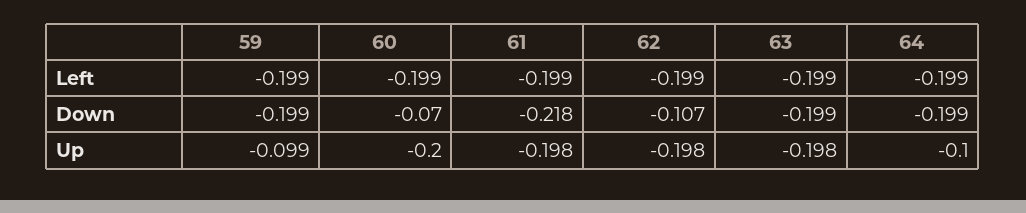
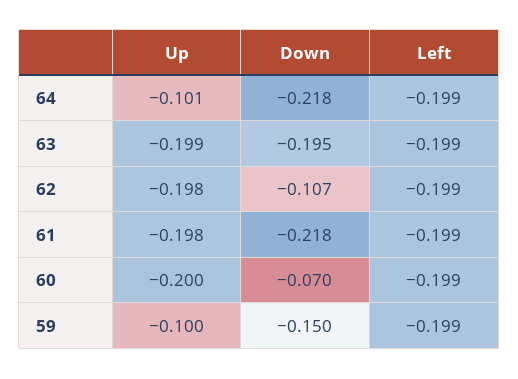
  {
    "59": {
      "Left": -0.199,
-     "Down": -0.199,
+     "Down": -0.15,
-     "Up": -0.099
+     "Up": -0.1
    },
    "60": {
      "Left": -0.199,
      "Down": -0.07,
      "Up": -0.2
    },
    "61": {
      "Left": -0.199,
      "Down": -0.218,
      "Up": -0.198
    },
    "62": {
      "Left": -0.199,
      "Down": -0.107,
      "Up": -0.198
    },
    "63": {
      "Left": -0.199,
-     "Down": -0.199,
+     "Down": -0.195,
-     "Up": -0.198
+     "Up": -0.199
    },
    "64": {
      "Left": -0.199,
-     "Down": -0.199,
+     "Down": -0.218,
-     "Up": -0.1
+     "Up": -0.101
    }
  }

